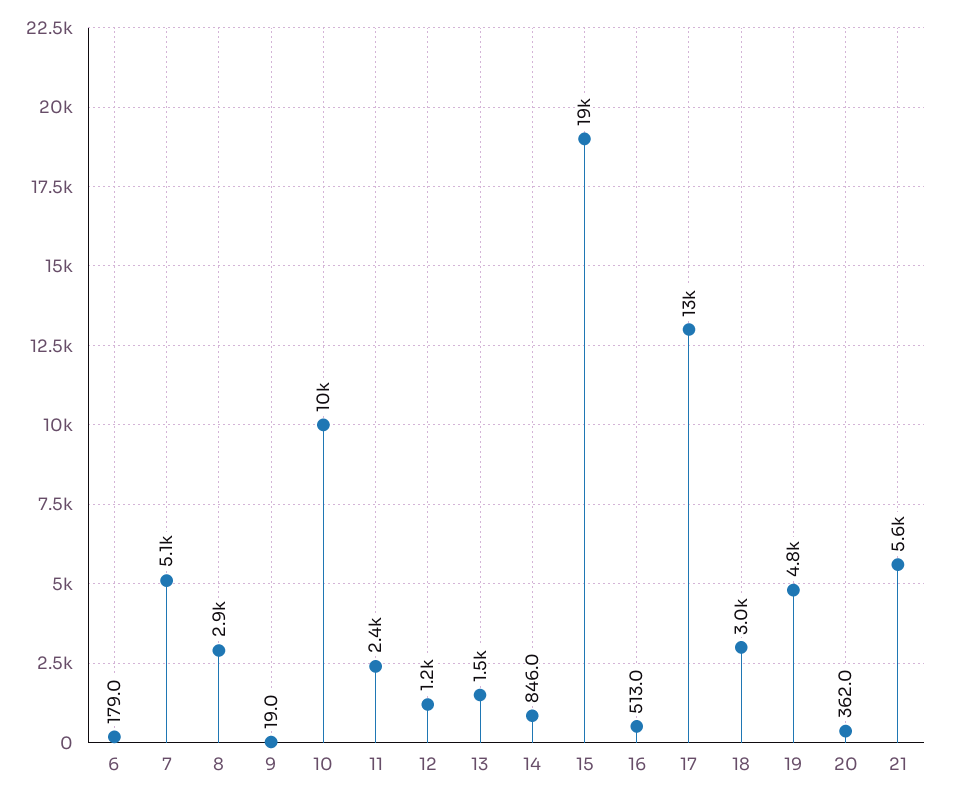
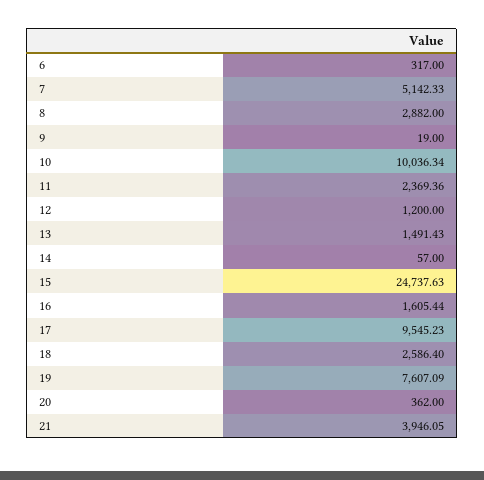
  {
-   "6": 179,
+   "6": 317,
    "7": 5142.33,
    "8": 2882,
    "9": 19,
    "10": 10036.34,
    "11": 2369.36,
    "12": 1200,
    "13": 1491.43,
-   "14": 846,
+   "14": 57,
-   "15": 19000,
+   "15": 24737.63,
-   "16": 513,
+   "16": 1605.44,
-   "17": 13000,
+   "17": 9545.23,
-   "18": 3000,
+   "18": 2586.4,
-   "19": 4800,
+   "19": 7607.09,
    "20": 362,
-   "21": 5600
+   "21": 3946.05
  }

